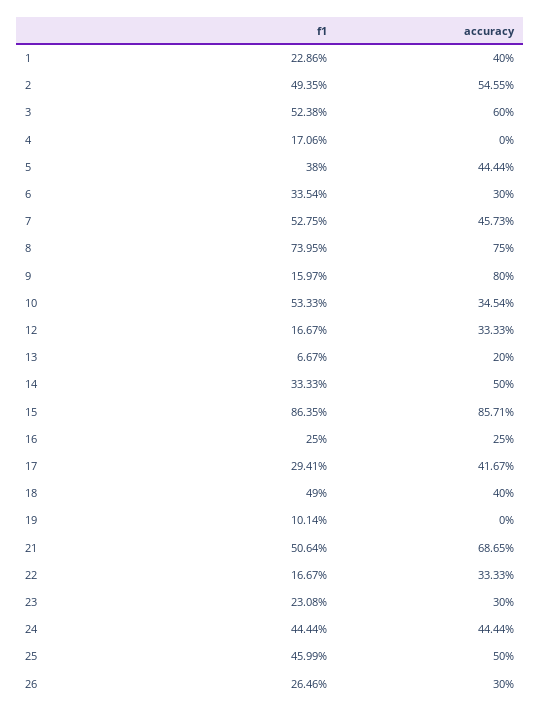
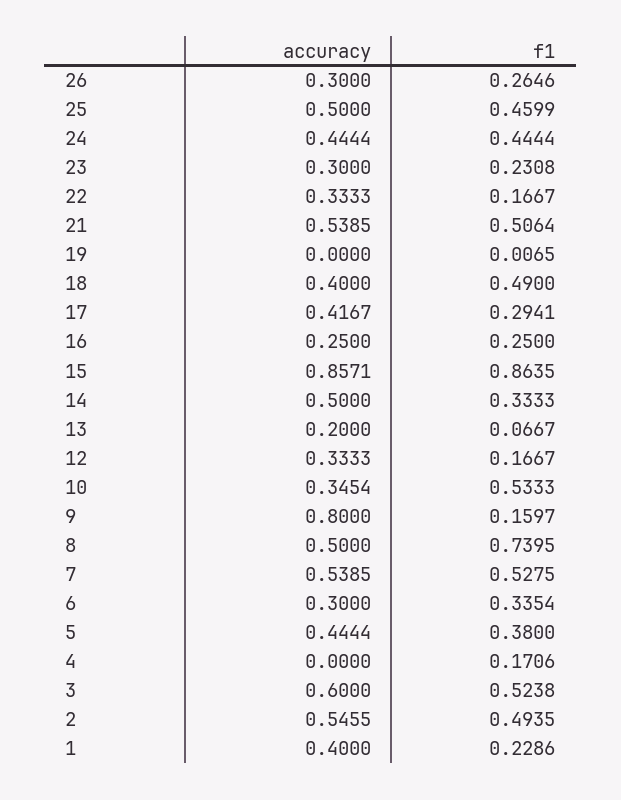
  {
    "f1": {
      "1": 0.2286,
      "2": 0.4935,
      "3": 0.5238,
      "4": 0.1706,
      "5": 0.38,
      "6": 0.3354,
      "7": 0.5275,
      "8": 0.7395,
      "9": 0.1597,
      "10": 0.5333,
      "12": 0.1667,
      "13": 0.0667,
      "14": 0.3333,
      "15": 0.8635,
      "16": 0.25,
      "17": 0.2941,
      "18": 0.49,
-     "19": 0.1014,
+     "19": 0.0065,
      "21": 0.5064,
      "22": 0.1667,
      "23": 0.2308,
      "24": 0.4444,
      "25": 0.4599,
      "26": 0.2646
    },
    "accuracy": {
      "1": 0.4,
      "2": 0.5455,
      "3": 0.6,
      "4": 0,
      "5": 0.4444,
      "6": 0.3,
-     "7": 0.4573,
+     "7": 0.5385,
-     "8": 0.75,
+     "8": 0.5,
      "9": 0.8,
      "10": 0.3454,
      "12": 0.3333,
      "13": 0.2,
      "14": 0.5,
      "15": 0.8571,
      "16": 0.25,
      "17": 0.4167,
      "18": 0.4,
      "19": 0,
-     "21": 0.6865,
+     "21": 0.5385,
      "22": 0.3333,
      "23": 0.3,
      "24": 0.4444,
      "25": 0.5,
      "26": 0.3
    }
  }

